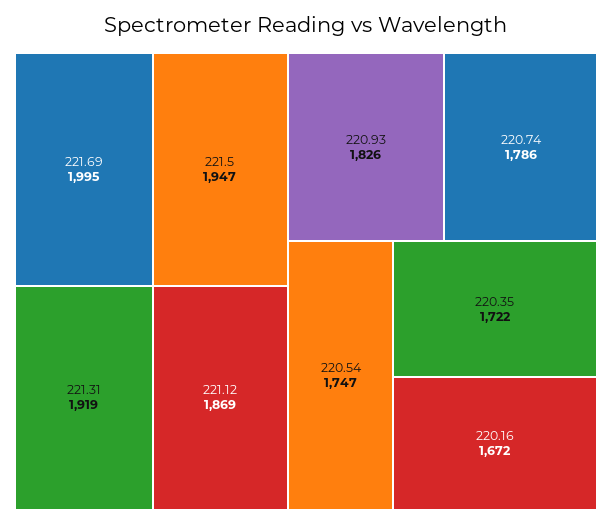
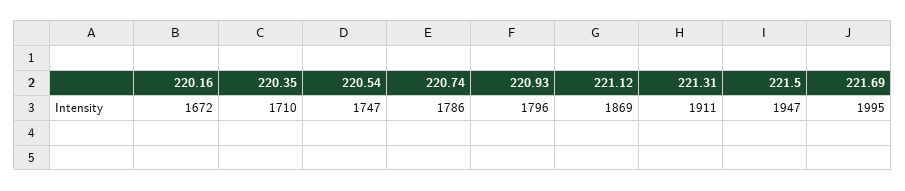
  {
    "221.69": 1995,
    "221.5": 1947,
-   "221.31": 1919,
+   "221.31": 1911,
    "221.12": 1869,
-   "220.93": 1826,
+   "220.93": 1796,
    "220.74": 1786,
    "220.54": 1747,
-   "220.35": 1722,
+   "220.35": 1710,
    "220.16": 1672
  }

